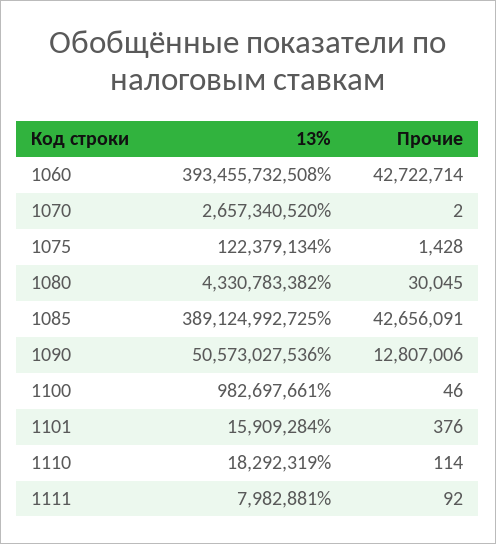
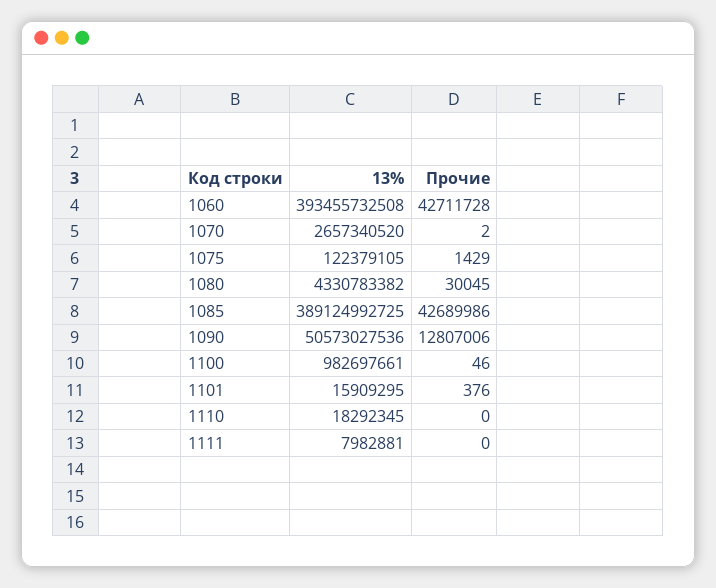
  {
    "13%": {
      "1060": 393455732508,
      "1070": 2657340520,
-     "1075": 122379134,
+     "1075": 122379105,
      "1080": 4330783382,
      "1085": 389124992725,
      "1090": 50573027536,
      "1100": 982697661,
-     "1101": 15909284,
+     "1101": 15909295,
-     "1110": 18292319,
+     "1110": 18292345,
      "1111": 7982881
    },
    "Прочие": {
-     "1060": 42722714,
+     "1060": 42711728,
      "1070": 2,
-     "1075": 1428,
+     "1075": 1429,
      "1080": 30045,
-     "1085": 42656091,
+     "1085": 42689986,
      "1090": 12807006,
      "1100": 46,
      "1101": 376,
-     "1110": 114,
+     "1110": 0,
-     "1111": 92
+     "1111": 0
    }
  }

